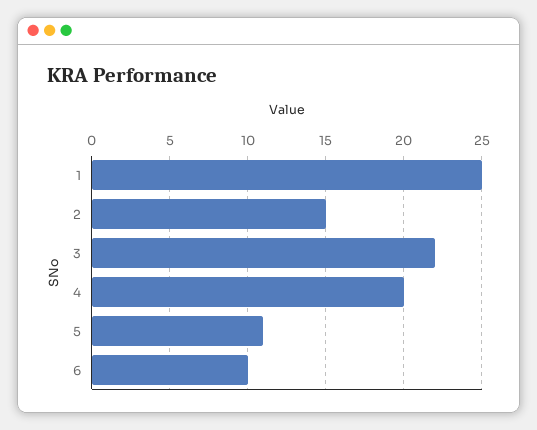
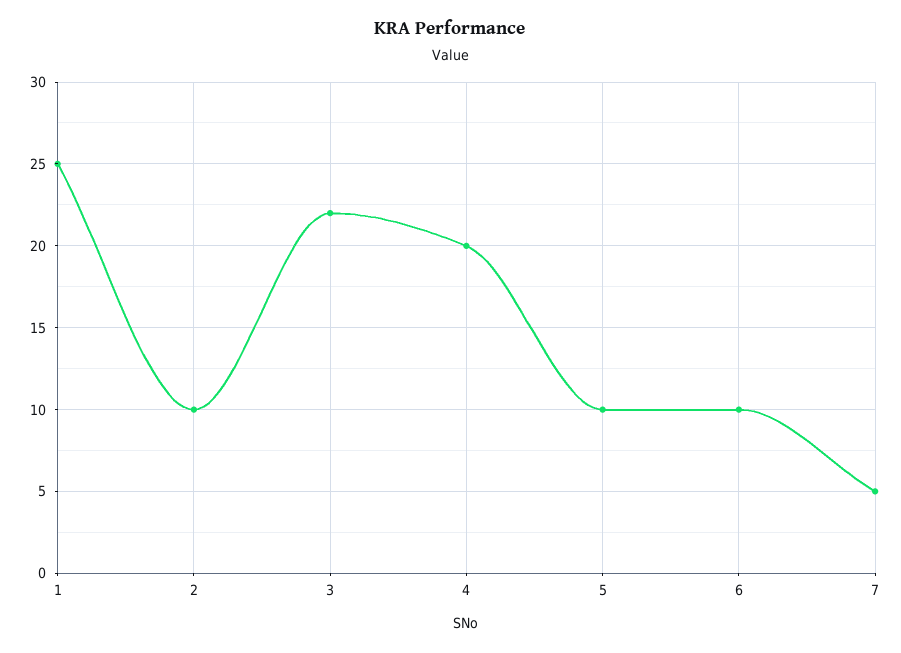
  {
    "1": 25,
-   "2": 15,
+   "2": 10,
    "3": 22,
    "4": 20,
-   "5": 11,
+   "5": 10,
-   "6": 10
+   "6": 10,
+   "7": 5
  }

